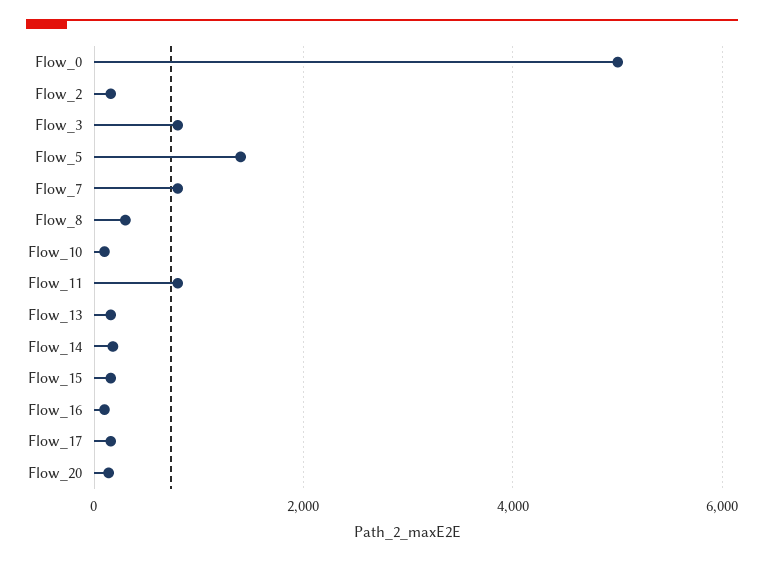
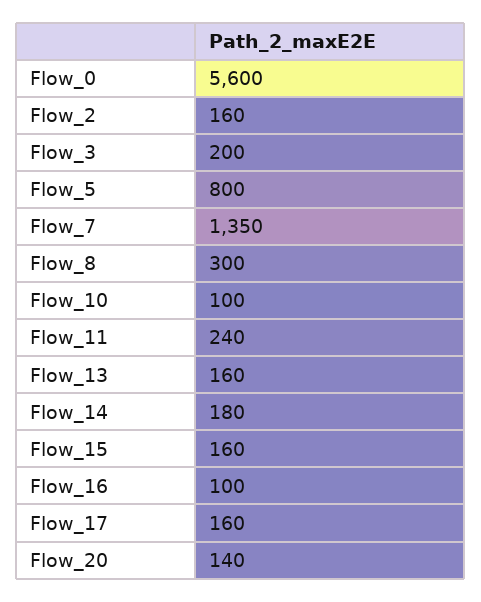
  {
-   "Flow_0": 5000,
+   "Flow_0": 5600,
    "Flow_2": 160,
-   "Flow_3": 800,
+   "Flow_3": 200,
-   "Flow_5": 1400,
+   "Flow_5": 800,
-   "Flow_7": 800,
+   "Flow_7": 1350,
    "Flow_8": 300,
    "Flow_10": 100,
-   "Flow_11": 800,
+   "Flow_11": 240,
    "Flow_13": 160,
    "Flow_14": 180,
    "Flow_15": 160,
    "Flow_16": 100,
    "Flow_17": 160,
    "Flow_20": 140
  }

